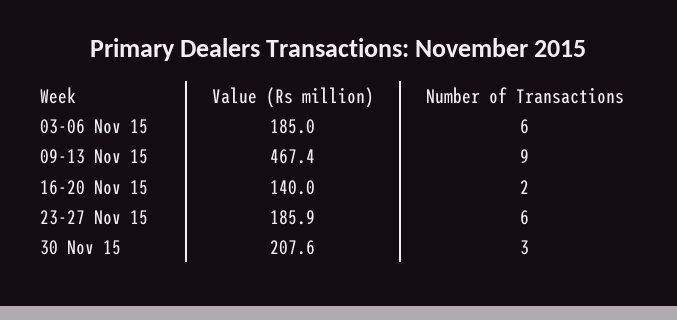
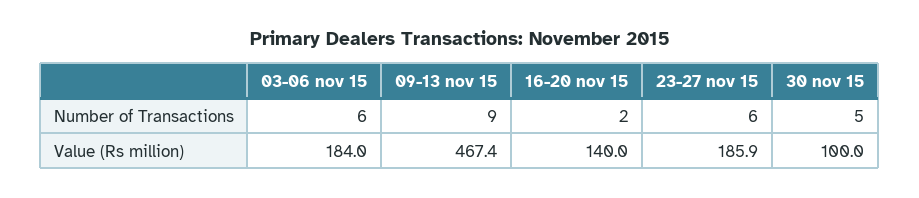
  {
    "Value (Rs million)": {
-     "03-06 Nov 15": 185,
+     "03-06 Nov 15": 184,
      "09-13 Nov 15": 467.4,
      "16-20 Nov 15": 140,
      "23-27 Nov 15": 185.9,
-     "30 Nov 15": 207.6
+     "30 Nov 15": 100
    },
    "Number of Transactions": {
      "03-06 Nov 15": 6,
      "09-13 Nov 15": 9,
      "16-20 Nov 15": 2,
      "23-27 Nov 15": 6,
-     "30 Nov 15": 3
+     "30 Nov 15": 5
    }
  }

